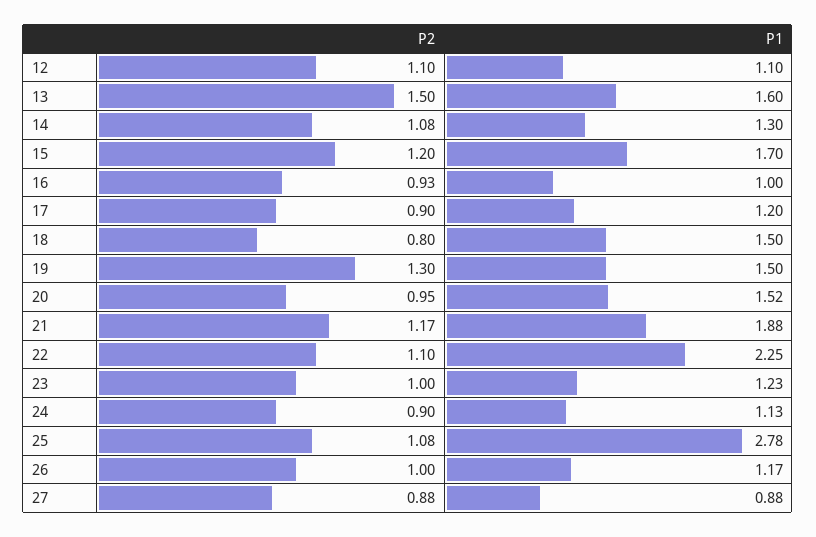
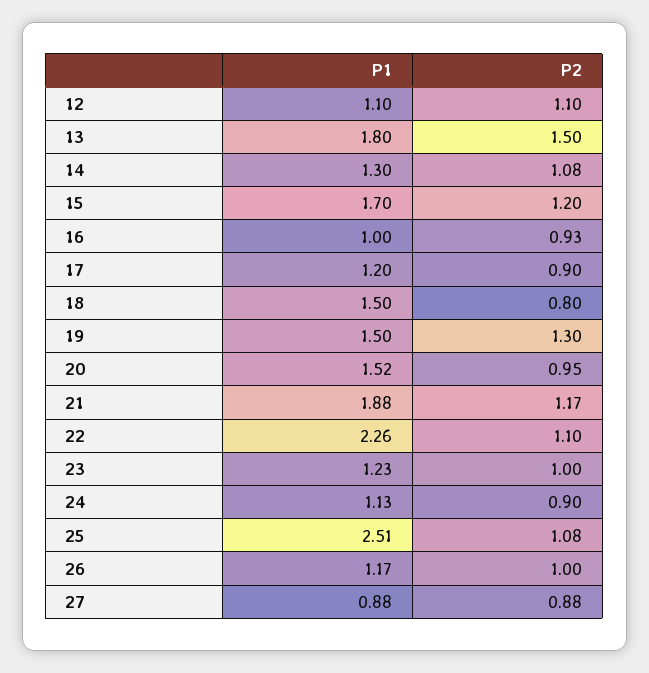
  {
    "P2": {
      "12": 1.1,
      "13": 1.5,
      "14": 1.08,
      "15": 1.2,
      "16": 0.93,
      "17": 0.9,
      "18": 0.8,
      "19": 1.3,
      "20": 0.95,
      "21": 1.17,
      "22": 1.1,
      "23": 1,
      "24": 0.9,
      "25": 1.08,
      "26": 1,
      "27": 0.88
    },
    "P1": {
      "12": 1.1,
-     "13": 1.6,
+     "13": 1.8,
      "14": 1.3,
      "15": 1.7,
      "16": 1,
      "17": 1.2,
      "18": 1.5,
      "19": 1.5,
      "20": 1.52,
      "21": 1.88,
-     "22": 2.25,
+     "22": 2.26,
      "23": 1.23,
      "24": 1.13,
-     "25": 2.78,
+     "25": 2.51,
      "26": 1.17,
      "27": 0.88
    }
  }

